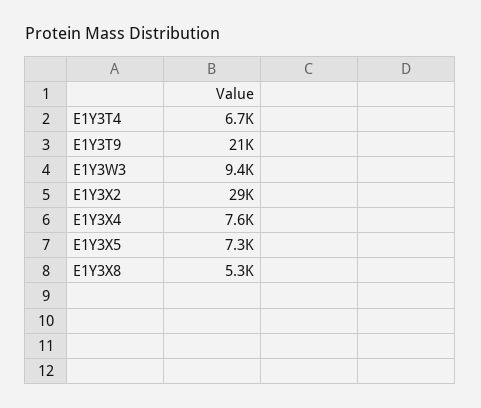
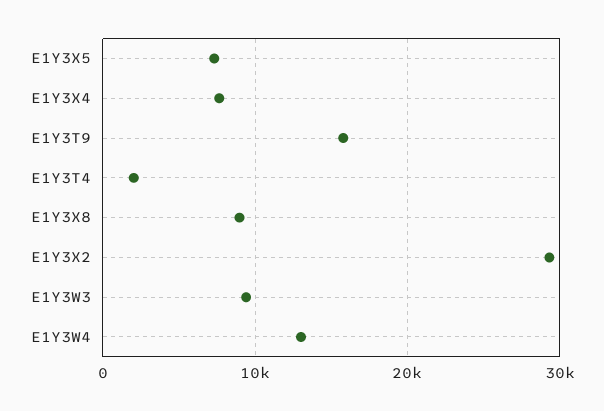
  {
-   "E1Y3T4": 6700,
+   "E1Y3T4": 2000,
-   "E1Y3T9": 21000,
+   "E1Y3T9": 16000,
    "E1Y3W3": 9400,
    "E1Y3X2": 29000,
    "E1Y3X4": 7600,
    "E1Y3X5": 7300,
-   "E1Y3X8": 5300
+   "E1Y3X8": 9000,
+   "E1Y3W4": 13000
  }

